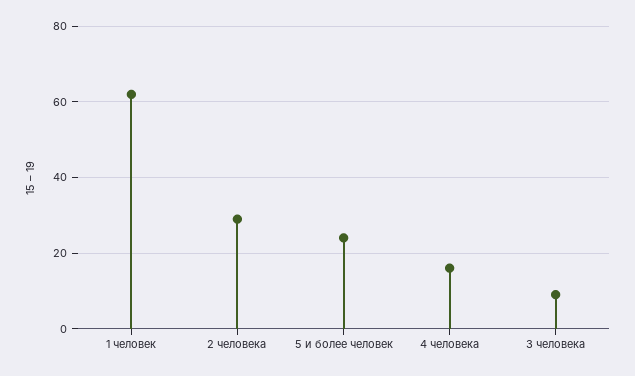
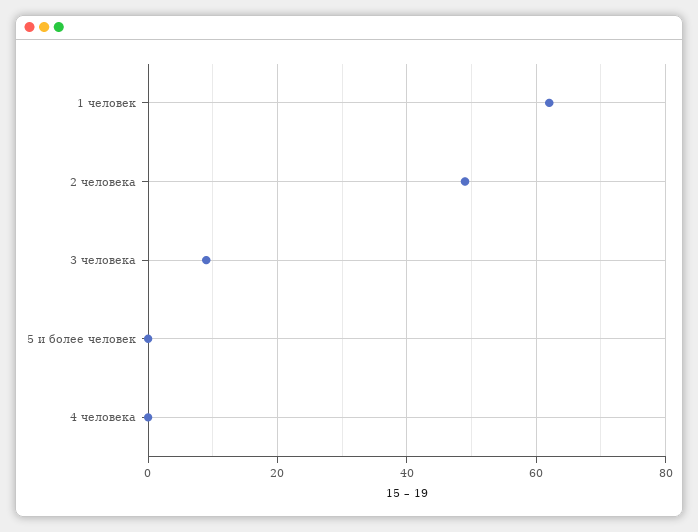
  {
    "1 человек": 60,
-   "2 человека": 30,
+   "2 человека": 50,
-   "5 и более человек": 25,
+   "5 и более человек": 0,
-   "4 человека": 15,
+   "4 человека": 0,
    "3 человека": 10
  }

